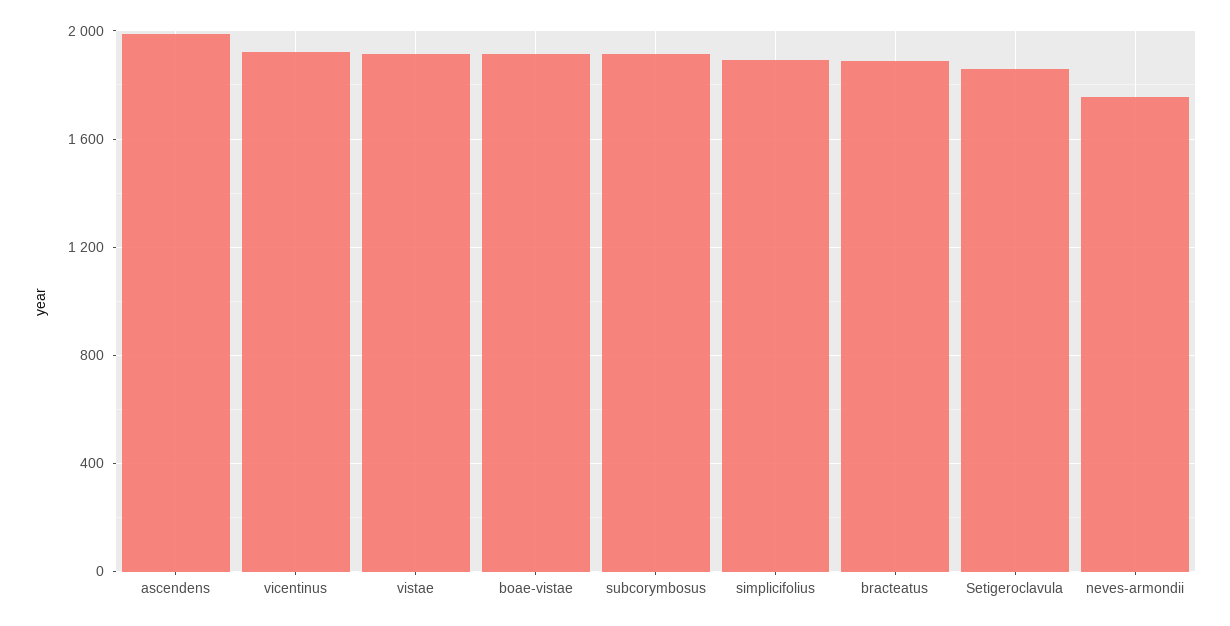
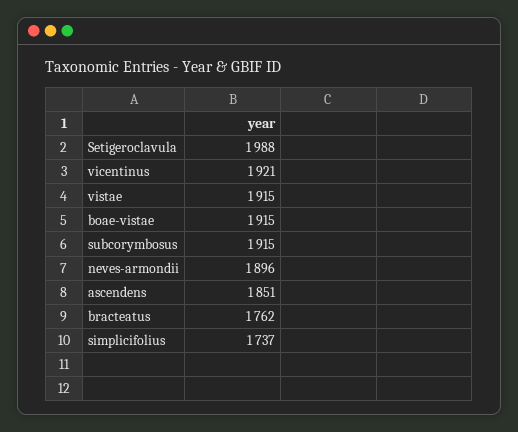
  {
-   "ascendens": 2000,
+   "ascendens": 1851,
    "vicentinus": 1921,
    "vistae": 1915,
    "boae-vistae": 1915,
    "subcorymbosus": 1915,
-   "simplicifolius": 1900,
+   "simplicifolius": 1737,
-   "bracteatus": 1900,
+   "bracteatus": 1762,
-   "Setigeroclavula": 1850,
+   "Setigeroclavula": 1988,
-   "neves-armondii": 1750
+   "neves-armondii": 1896
  }

